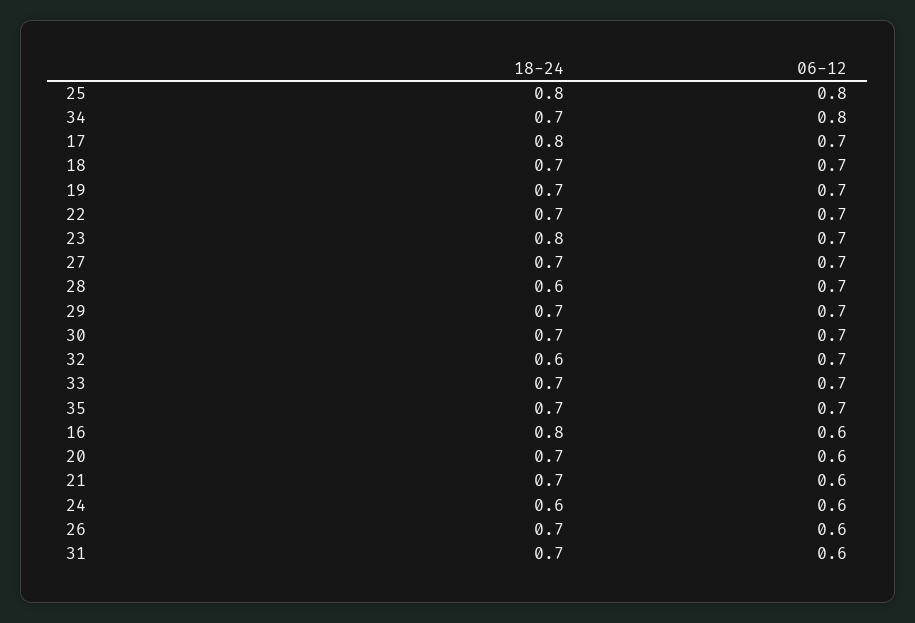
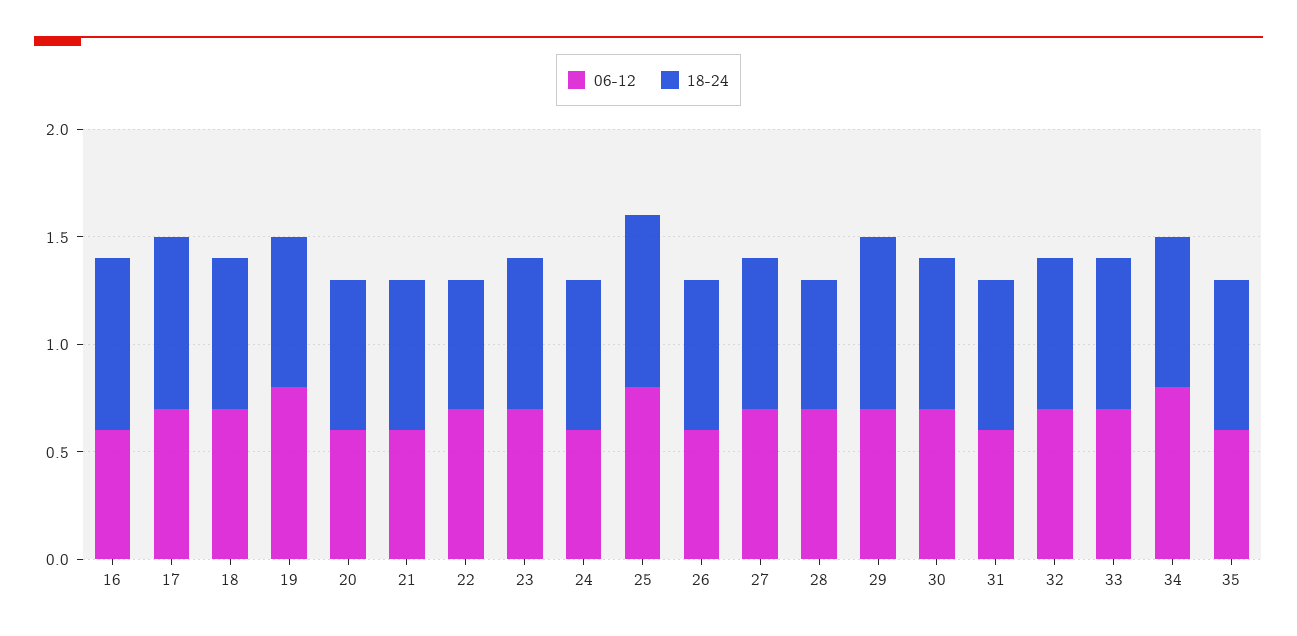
  {
    "18-24": {
      "25": 0.8,
      "34": 0.7,
      "17": 0.8,
      "18": 0.7,
      "19": 0.7,
-     "22": 0.7,
+     "22": 0.6,
-     "23": 0.8,
+     "23": 0.7,
      "27": 0.7,
      "28": 0.6,
-     "29": 0.7,
+     "29": 0.8,
      "30": 0.7,
-     "32": 0.6,
+     "32": 0.7,
      "33": 0.7,
      "35": 0.7,
      "16": 0.8,
      "20": 0.7,
      "21": 0.7,
-     "24": 0.6,
+     "24": 0.7,
      "26": 0.7,
      "31": 0.7
    },
    "06-12": {
      "25": 0.8,
      "34": 0.8,
      "17": 0.7,
      "18": 0.7,
-     "19": 0.7,
+     "19": 0.8,
      "22": 0.7,
      "23": 0.7,
      "27": 0.7,
      "28": 0.7,
      "29": 0.7,
      "30": 0.7,
      "32": 0.7,
      "33": 0.7,
-     "35": 0.7,
+     "35": 0.6,
      "16": 0.6,
      "20": 0.6,
      "21": 0.6,
      "24": 0.6,
      "26": 0.6,
      "31": 0.6
    }
  }

